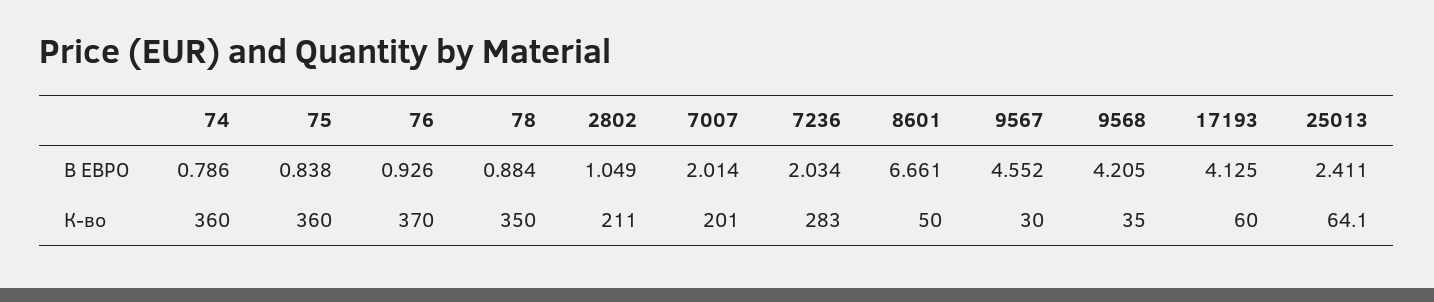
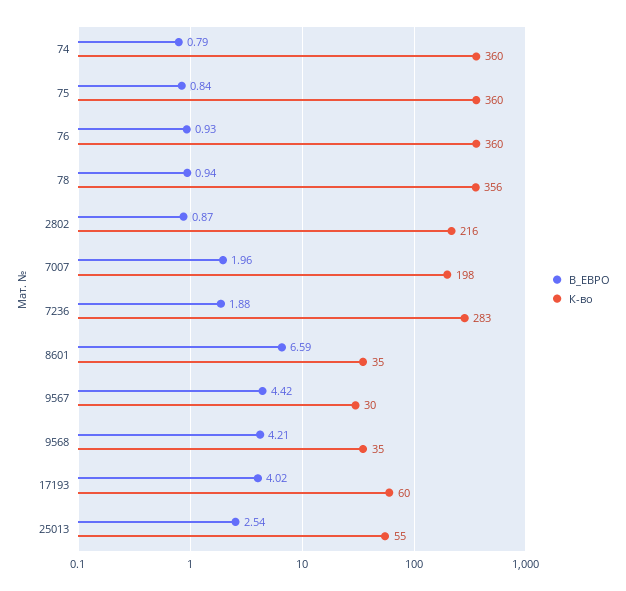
  {
    "В ЕВРО": {
      "74": 0.786,
      "75": 0.838,
      "76": 0.926,
-     "78": 0.884,
+     "78": 0.94,
-     "2802": 1.049,
+     "2802": 0.87,
-     "7007": 2.014,
+     "7007": 1.96,
-     "7236": 2.034,
+     "7236": 1.88,
-     "8601": 6.661,
+     "8601": 6.59,
-     "9567": 4.552,
+     "9567": 4.42,
      "9568": 4.205,
-     "17193": 4.125,
+     "17193": 4.02,
-     "25013": 2.411
+     "25013": 2.54
    },
    "К-во": {
      "74": 360,
      "75": 360,
-     "76": 370,
+     "76": 360,
-     "78": 350,
+     "78": 356,
-     "2802": 211,
+     "2802": 216,
-     "7007": 201,
+     "7007": 198,
      "7236": 283,
-     "8601": 50,
+     "8601": 35,
      "9567": 30,
      "9568": 35,
      "17193": 60,
-     "25013": 64.1
+     "25013": 55
    }
  }

